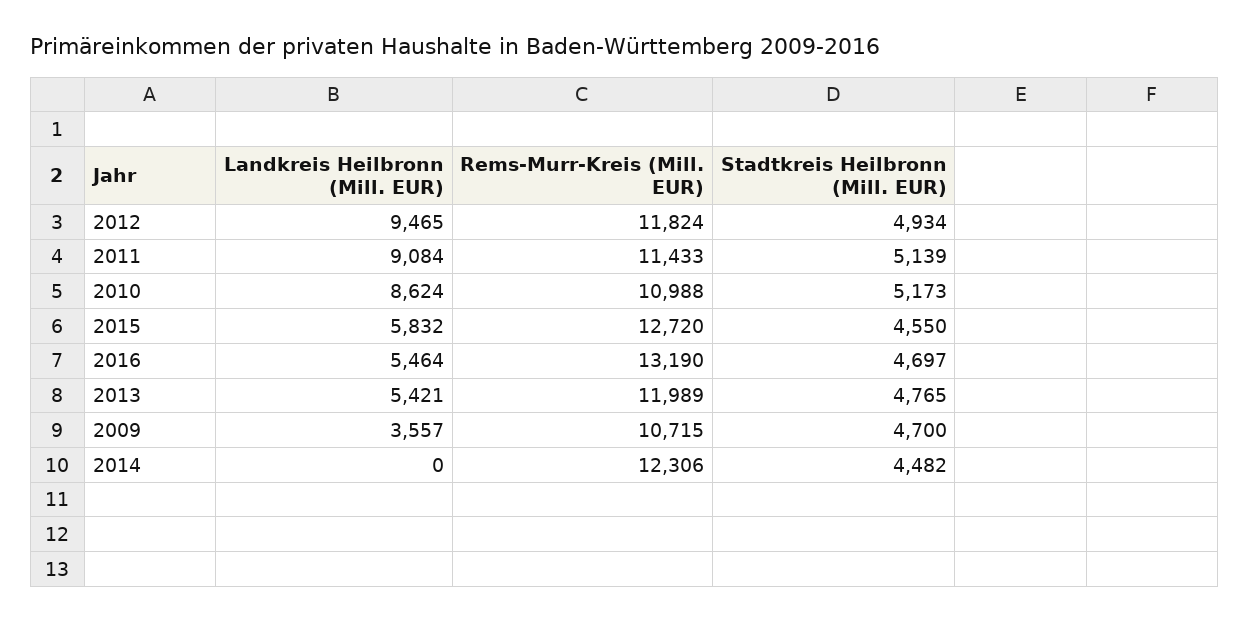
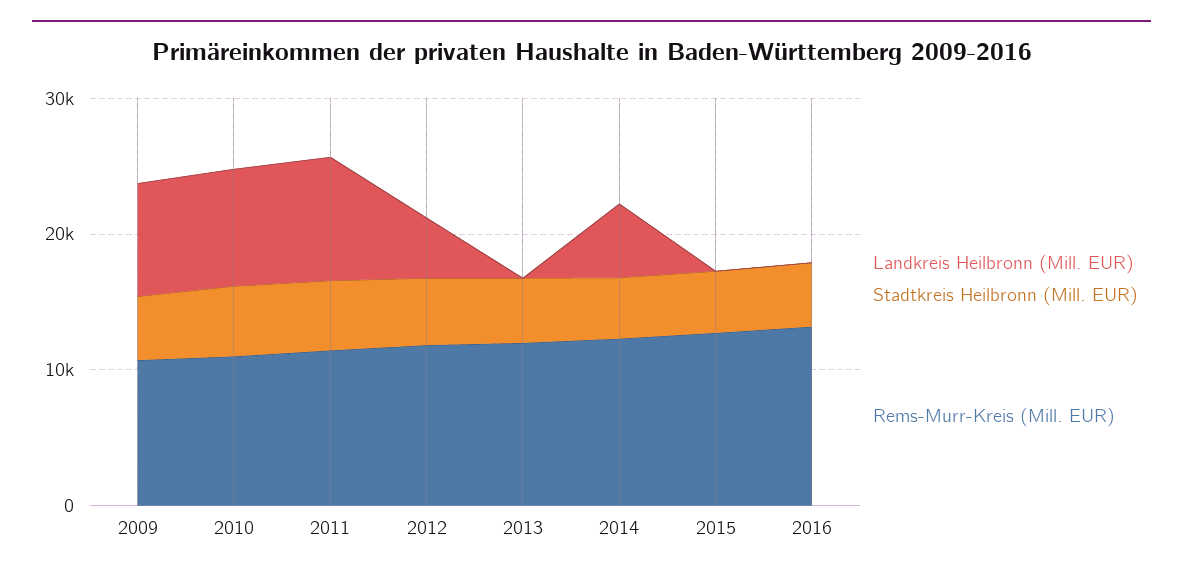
  {
    "Landkreis Heilbronn (Mill. EUR)": {
-     "2012": 9465,
+     "2012": 4000,
      "2011": 9084,
      "2010": 8624,
-     "2015": 5832,
+     "2015": 0,
-     "2016": 5464,
+     "2016": 0,
-     "2013": 5421,
+     "2013": 0,
-     "2009": 3557,
+     "2009": 8000,
-     "2014": 0
+     "2014": 6000
    },
    "Rems-Murr-Kreis (Mill. EUR)": {
      "2012": 11824,
      "2011": 11433,
      "2010": 10988,
      "2015": 12720,
      "2016": 13190,
      "2013": 11989,
      "2009": 10715,
      "2014": 12306
    },
    "Stadtkreis Heilbronn (Mill. EUR)": {
      "2012": 4934,
      "2011": 5139,
      "2010": 5173,
      "2015": 4550,
      "2016": 4697,
      "2013": 4765,
      "2009": 4700,
      "2014": 4482
    }
  }

